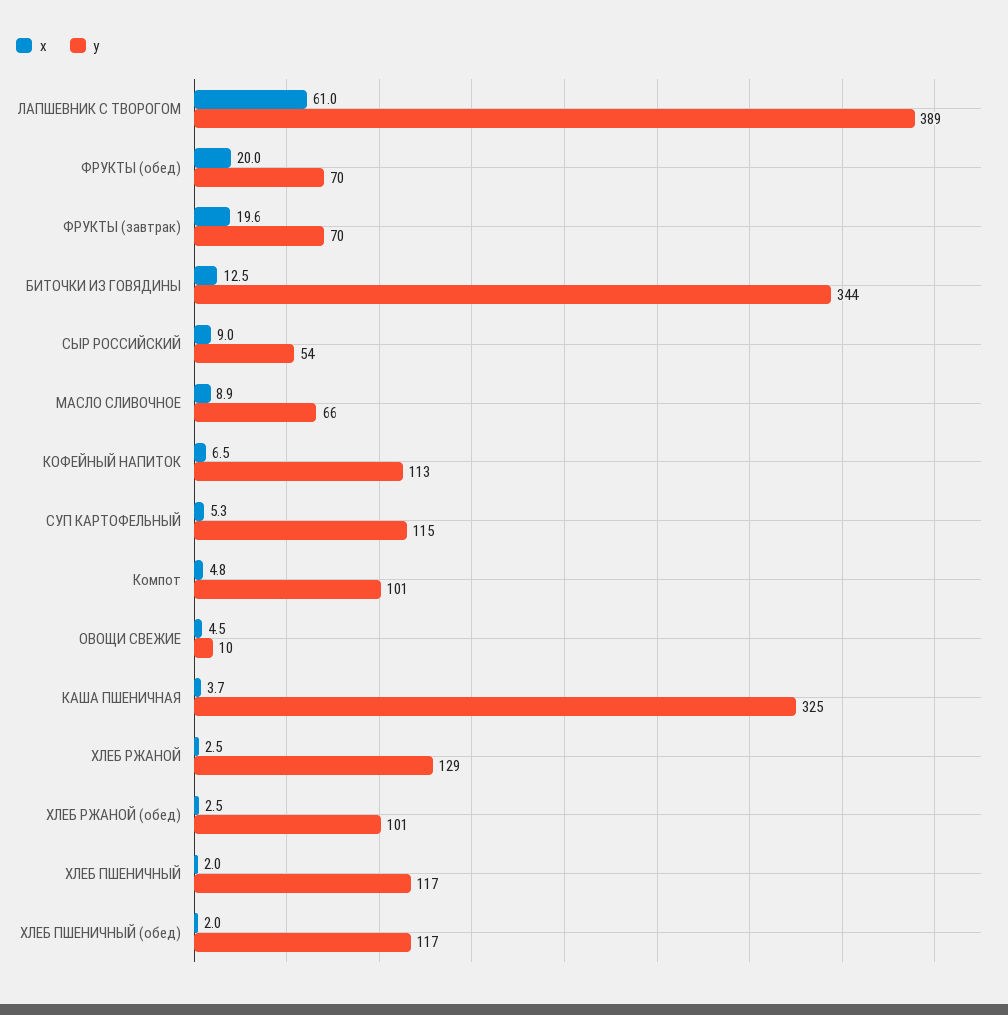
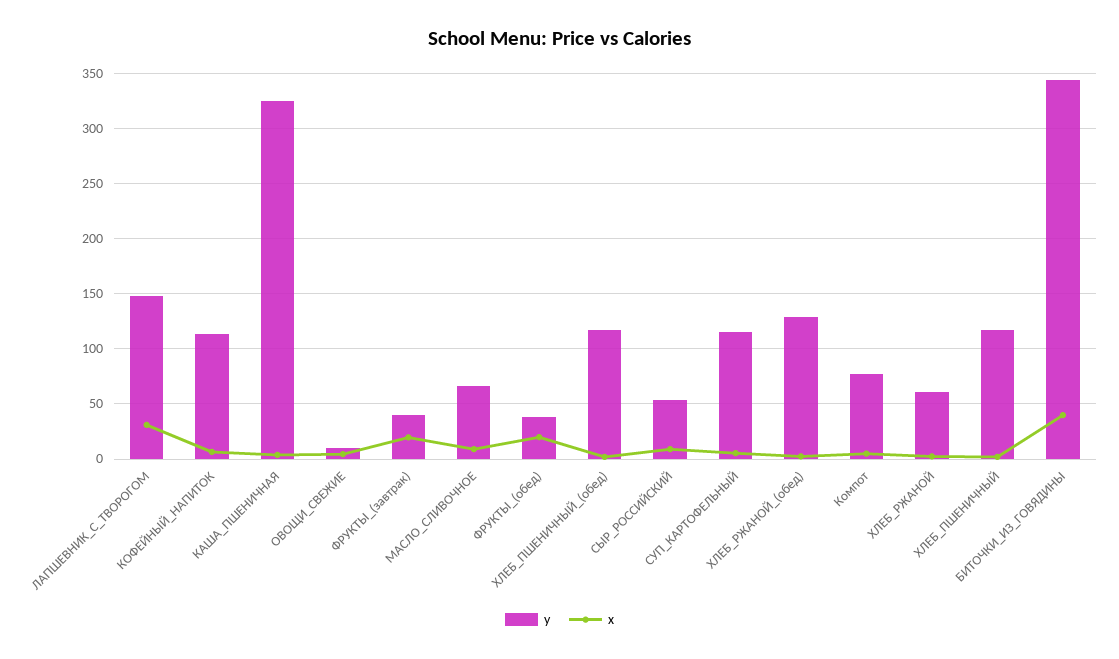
  {
    "x": {
-     "ЛАПШЕВНИК С ТВОРОГОМ": 61,
+     "ЛАПШЕВНИК С ТВОРОГОМ": 30,
      "ФРУКТЫ (обед)": 20,
      "ФРУКТЫ (завтрак)": 19.6,
-     "БИТОЧКИ ИЗ ГОВЯДИНЫ": 12.5,
+     "БИТОЧКИ ИЗ ГОВЯДИНЫ": 40,
      "СЫР РОССИЙСКИЙ": 9,
      "МАСЛО СЛИВОЧНОЕ": 8.9,
      "КОФЕЙНЫЙ НАПИТОК": 6.5,
      "СУП КАРТОФЕЛЬНЫЙ": 5.3,
      "Компот": 4.8,
      "ОВОЩИ СВЕЖИЕ": 4.5,
      "КАША ПШЕНИЧНАЯ": 3.7,
      "ХЛЕБ РЖАНОЙ": 2.5,
      "ХЛЕБ РЖАНОЙ (обед)": 2.5,
      "ХЛЕБ ПШЕНИЧНЫЙ": 2,
      "ХЛЕБ ПШЕНИЧНЫЙ (обед)": 2
    },
    "y": {
-     "ЛАПШЕВНИК С ТВОРОГОМ": 389,
+     "ЛАПШЕВНИК С ТВОРОГОМ": 150,
-     "ФРУКТЫ (обед)": 70,
+     "ФРУКТЫ (обед)": 40,
-     "ФРУКТЫ (завтрак)": 70,
+     "ФРУКТЫ (завтрак)": 40,
      "БИТОЧКИ ИЗ ГОВЯДИНЫ": 344,
      "СЫР РОССИЙСКИЙ": 54,
      "МАСЛО СЛИВОЧНОЕ": 66,
      "КОФЕЙНЫЙ НАПИТОК": 113,
      "СУП КАРТОФЕЛЬНЫЙ": 115,
-     "Компот": 101,
+     "Компот": 80,
      "ОВОЩИ СВЕЖИЕ": 10,
      "КАША ПШЕНИЧНАЯ": 325,
-     "ХЛЕБ РЖАНОЙ": 129,
+     "ХЛЕБ РЖАНОЙ": 60,
-     "ХЛЕБ РЖАНОЙ (обед)": 101,
+     "ХЛЕБ РЖАНОЙ (обед)": 130,
      "ХЛЕБ ПШЕНИЧНЫЙ": 117,
      "ХЛЕБ ПШЕНИЧНЫЙ (обед)": 117
    }
  }

